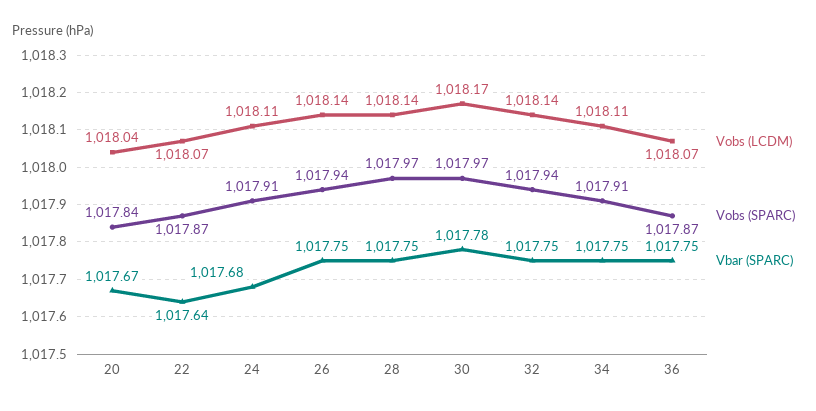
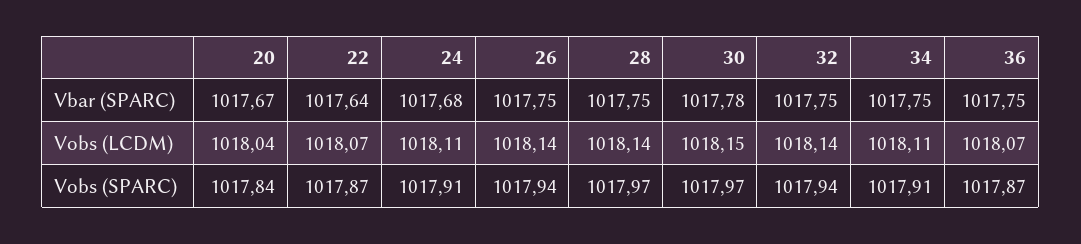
  {
    "Vobs (LCDM)": {
      "20": 1018.04,
      "22": 1018.07,
      "24": 1018.11,
      "26": 1018.14,
      "28": 1018.14,
-     "30": 1018.17,
+     "30": 1018.15,
      "32": 1018.14,
      "34": 1018.11,
      "36": 1018.07
    },
    "Vobs (SPARC)": {
      "20": 1017.84,
      "22": 1017.87,
      "24": 1017.91,
      "26": 1017.94,
      "28": 1017.97,
      "30": 1017.97,
      "32": 1017.94,
      "34": 1017.91,
      "36": 1017.87
    },
    "Vbar (SPARC)": {
      "20": 1017.67,
      "22": 1017.64,
      "24": 1017.68,
      "26": 1017.75,
      "28": 1017.75,
      "30": 1017.78,
      "32": 1017.75,
      "34": 1017.75,
      "36": 1017.75
    }
  }

